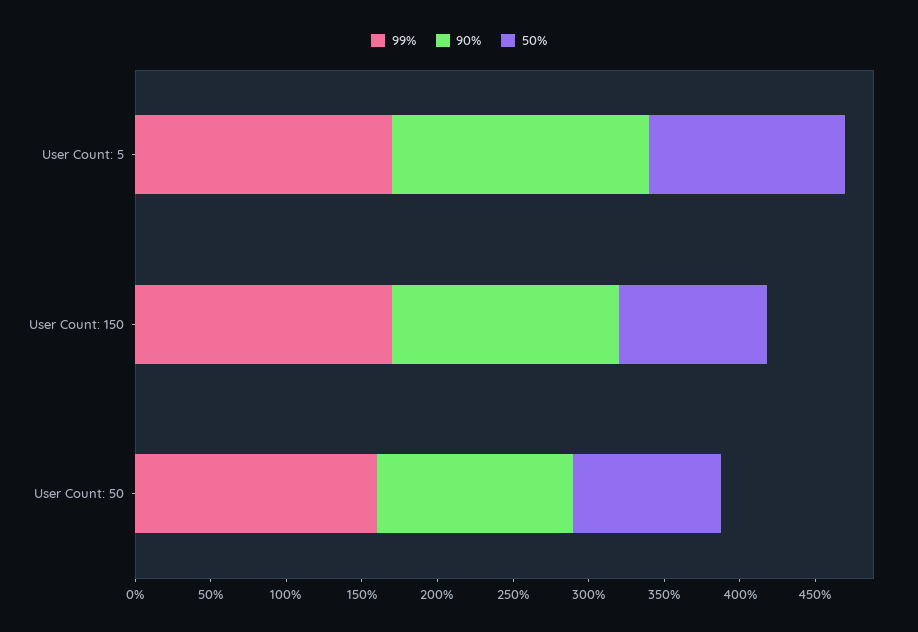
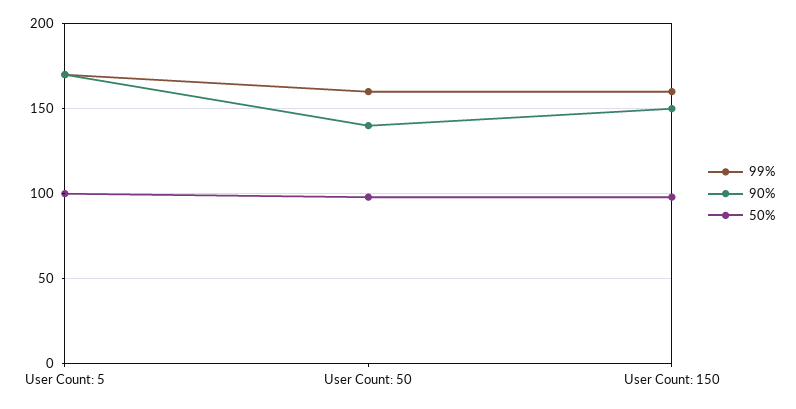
  {
    "99%": {
      "User Count: 5": 170,
-     "User Count: 150": 170,
+     "User Count: 150": 160,
      "User Count: 50": 160
    },
    "90%": {
      "User Count: 5": 170,
      "User Count: 150": 150,
-     "User Count: 50": 130
+     "User Count: 50": 140
    },
    "50%": {
-     "User Count: 5": 130,
+     "User Count: 5": 100,
      "User Count: 150": 100,
      "User Count: 50": 100
    }
  }

